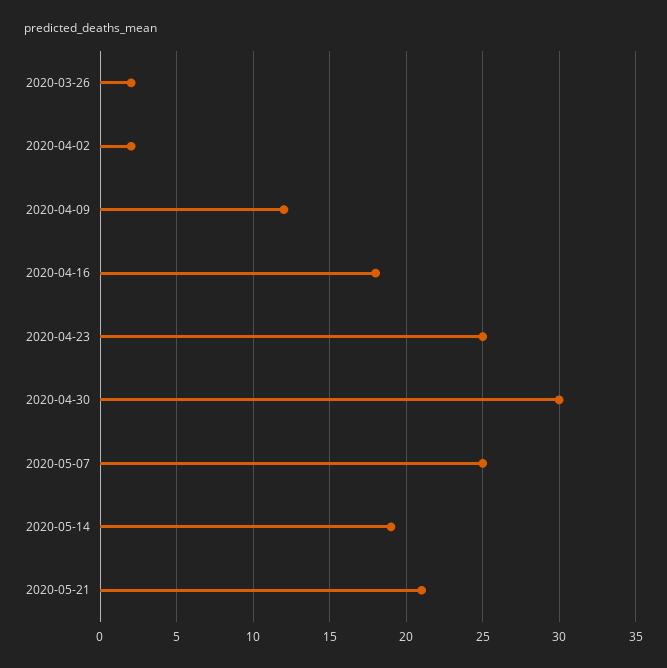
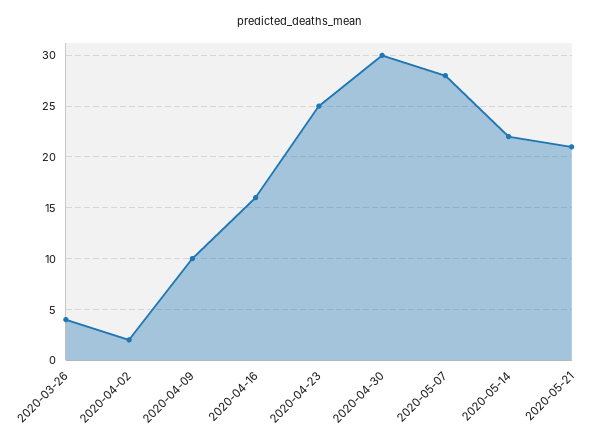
  {
-   "2020-03-26": 2,
+   "2020-03-26": 4,
    "2020-04-02": 2,
-   "2020-04-09": 12,
+   "2020-04-09": 10,
-   "2020-04-16": 18,
+   "2020-04-16": 16,
    "2020-04-23": 25,
    "2020-04-30": 30,
-   "2020-05-07": 25,
+   "2020-05-07": 28,
-   "2020-05-14": 19,
+   "2020-05-14": 22,
    "2020-05-21": 21
  }

